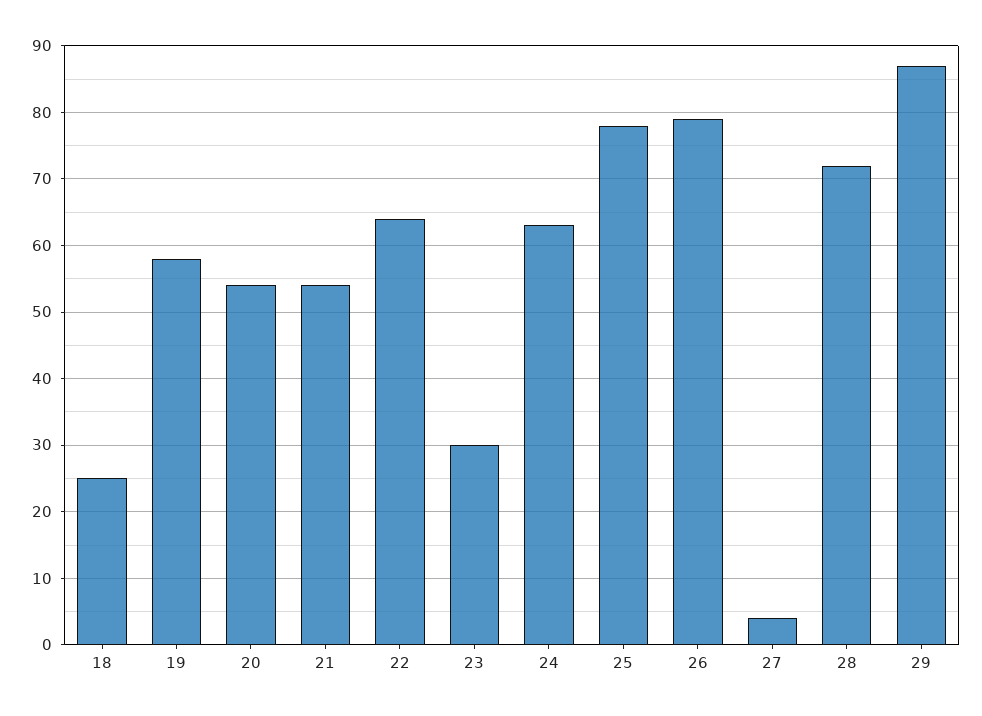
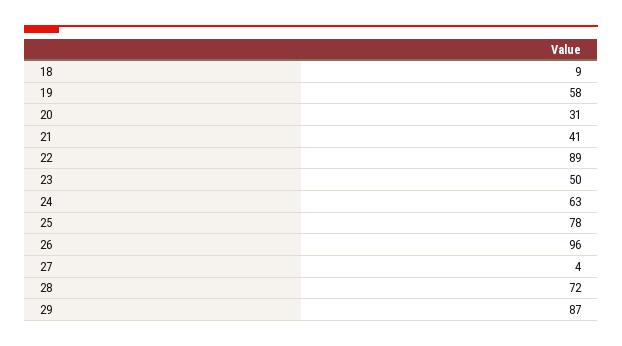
  {
-   "18": 25,
+   "18": 9,
    "19": 58,
-   "20": 54,
+   "20": 31,
-   "21": 54,
+   "21": 41,
-   "22": 64,
+   "22": 89,
-   "23": 30,
+   "23": 50,
    "24": 63,
    "25": 78,
-   "26": 79,
+   "26": 96,
    "27": 4,
    "28": 72,
    "29": 87
  }

